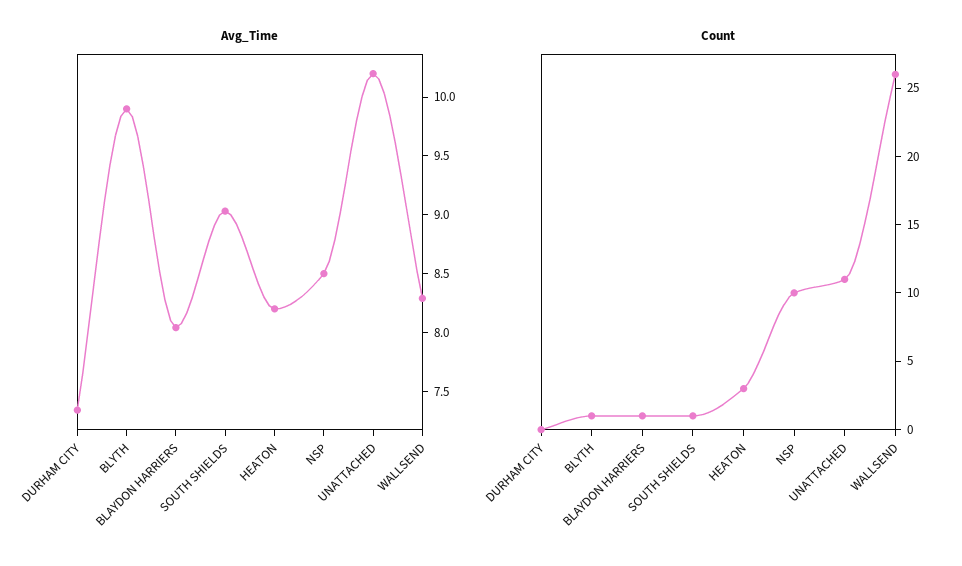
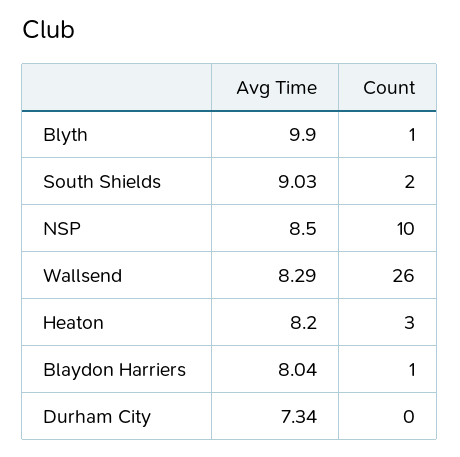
  {
    "Avg_Time": {
      "DURHAM CITY": 7.34,
      "BLYTH": 9.9,
      "BLAYDON HARRIERS": 8.04,
      "SOUTH SHIELDS": 9.03,
      "HEATON": 8.2,
      "NSP": 8.5,
-     "UNATTACHED": 10.2,
      "WALLSEND": 8.29
    },
    "Count": {
      "DURHAM CITY": 0,
      "BLYTH": 1,
      "BLAYDON HARRIERS": 1,
-     "SOUTH SHIELDS": 1,
+     "SOUTH SHIELDS": 2,
      "HEATON": 3,
      "NSP": 10,
-     "UNATTACHED": 11,
      "WALLSEND": 26
    }
  }

